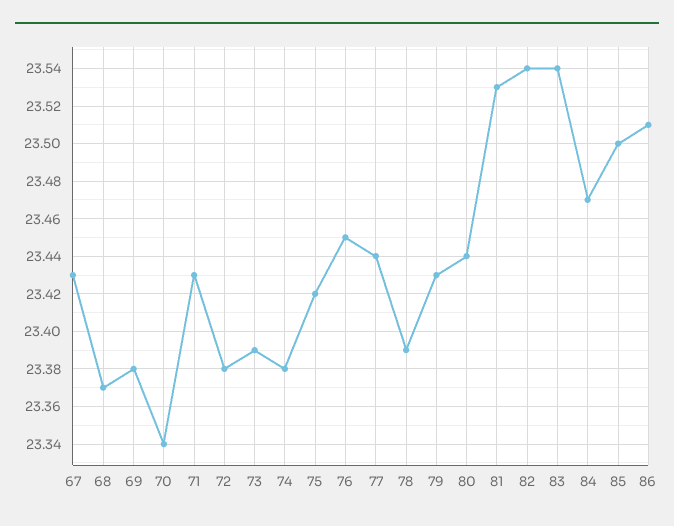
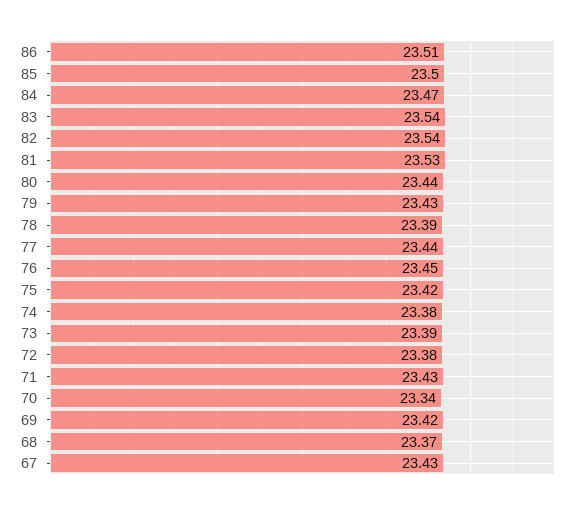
  {
    "67": 23.43,
    "68": 23.37,
-   "69": 23.38,
+   "69": 23.42,
    "70": 23.34,
    "71": 23.43,
    "72": 23.38,
    "73": 23.39,
    "74": 23.38,
    "75": 23.42,
    "76": 23.45,
    "77": 23.44,
    "78": 23.39,
    "79": 23.43,
    "80": 23.44,
    "81": 23.53,
    "82": 23.54,
    "83": 23.54,
    "84": 23.47,
    "85": 23.5,
    "86": 23.51
  }

